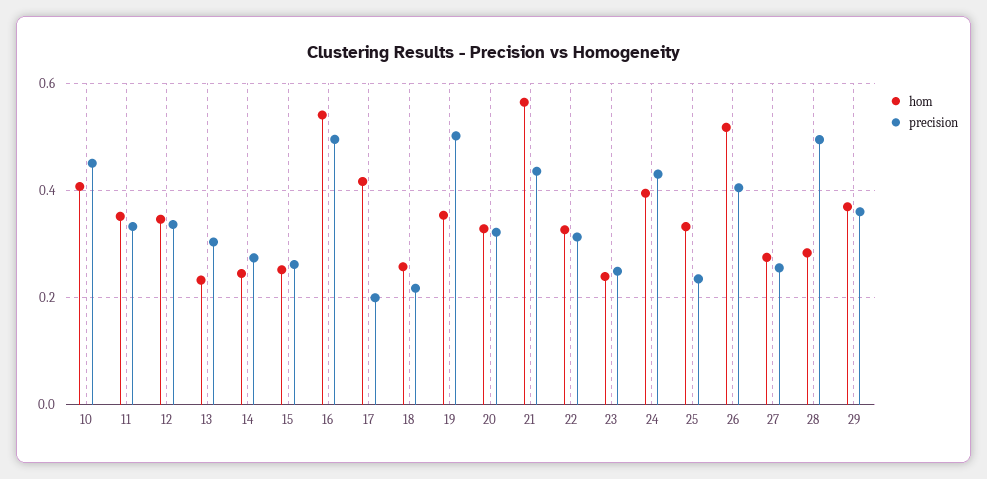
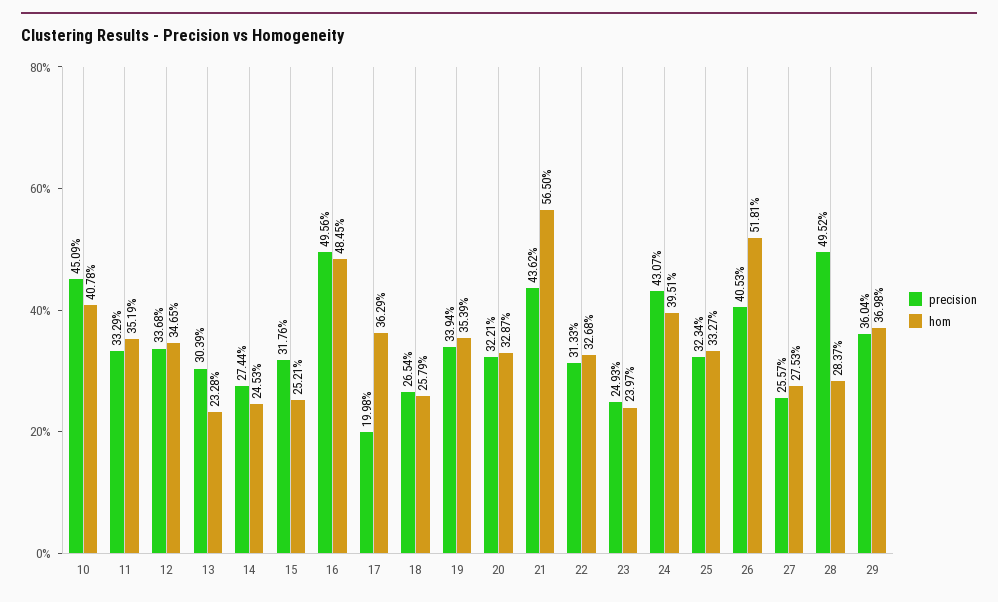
  {
    "hom": {
      "10": 0.4078,
      "11": 0.3519,
      "12": 0.3465,
      "13": 0.2328,
      "14": 0.2453,
      "15": 0.2521,
-     "16": 0.54,
+     "16": 0.4845,
-     "17": 0.42,
+     "17": 0.3629,
      "18": 0.2579,
      "19": 0.3539,
      "20": 0.3287,
      "21": 0.565,
      "22": 0.3268,
      "23": 0.2397,
      "24": 0.3951,
      "25": 0.3327,
      "26": 0.5181,
      "27": 0.2753,
      "28": 0.2837,
      "29": 0.3698
    },
    "precision": {
      "10": 0.4509,
      "11": 0.3329,
      "12": 0.3368,
      "13": 0.3039,
      "14": 0.2744,
-     "15": 0.26,
+     "15": 0.3176,
      "16": 0.4956,
      "17": 0.1998,
-     "18": 0.22,
+     "18": 0.2654,
-     "19": 0.5,
+     "19": 0.3394,
      "20": 0.3221,
      "21": 0.4362,
      "22": 0.3133,
      "23": 0.2493,
      "24": 0.4307,
-     "25": 0.24,
+     "25": 0.3234,
      "26": 0.4053,
      "27": 0.2557,
      "28": 0.4952,
      "29": 0.3604
    }
  }

